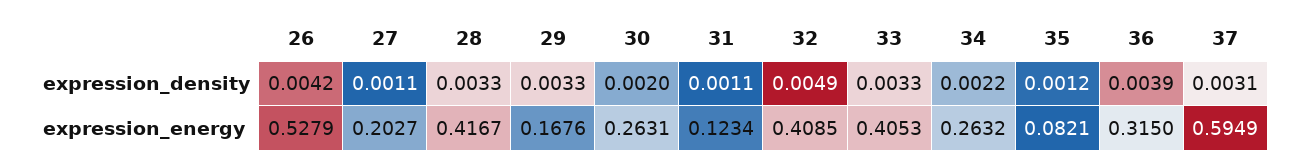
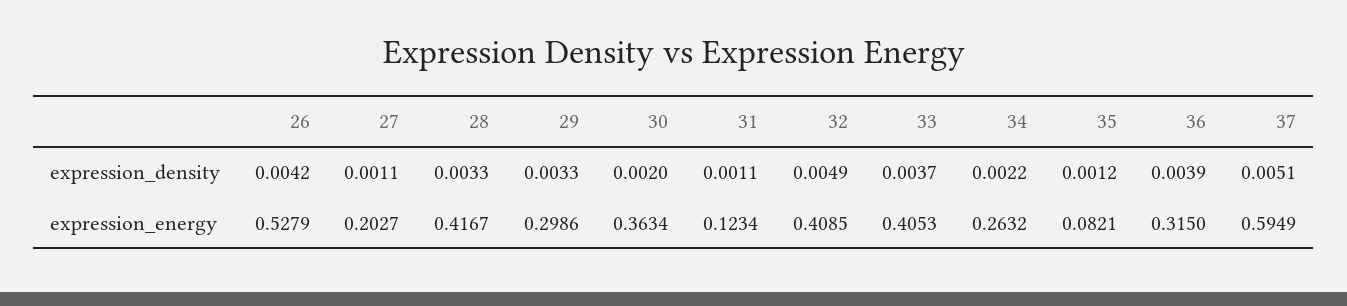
  {
    "26": {
      "expression_density": 0.0042,
      "expression_energy": 0.5279
    },
    "27": {
      "expression_density": 0.0011,
      "expression_energy": 0.2027
    },
    "28": {
      "expression_density": 0.0033,
      "expression_energy": 0.4167
    },
    "29": {
      "expression_density": 0.0033,
-     "expression_energy": 0.1676
+     "expression_energy": 0.2986
    },
    "30": {
      "expression_density": 0.002,
-     "expression_energy": 0.2631
+     "expression_energy": 0.3634
    },
    "31": {
      "expression_density": 0.0011,
      "expression_energy": 0.1234
    },
    "32": {
      "expression_density": 0.0049,
      "expression_energy": 0.4085
    },
    "33": {
-     "expression_density": 0.0033,
+     "expression_density": 0.0037,
      "expression_energy": 0.4053
    },
    "34": {
      "expression_density": 0.0022,
      "expression_energy": 0.2632
    },
    "35": {
      "expression_density": 0.0012,
      "expression_energy": 0.0821
    },
    "36": {
      "expression_density": 0.0039,
      "expression_energy": 0.315
    },
    "37": {
-     "expression_density": 0.0031,
+     "expression_density": 0.0051,
      "expression_energy": 0.5949
    }
  }

